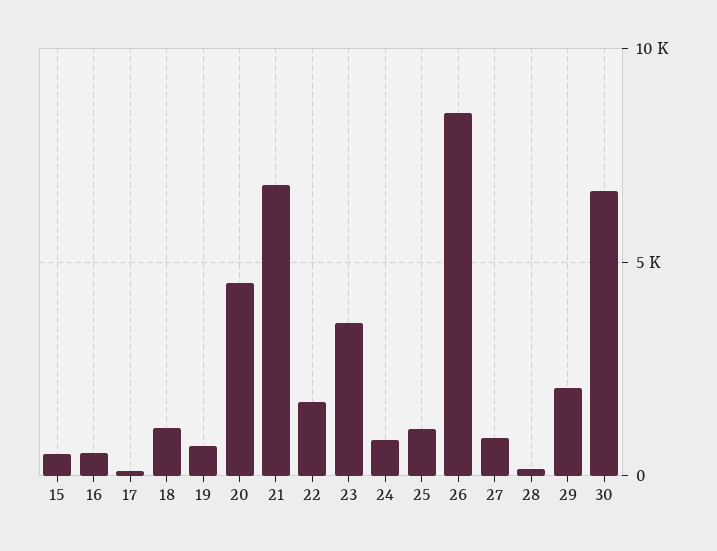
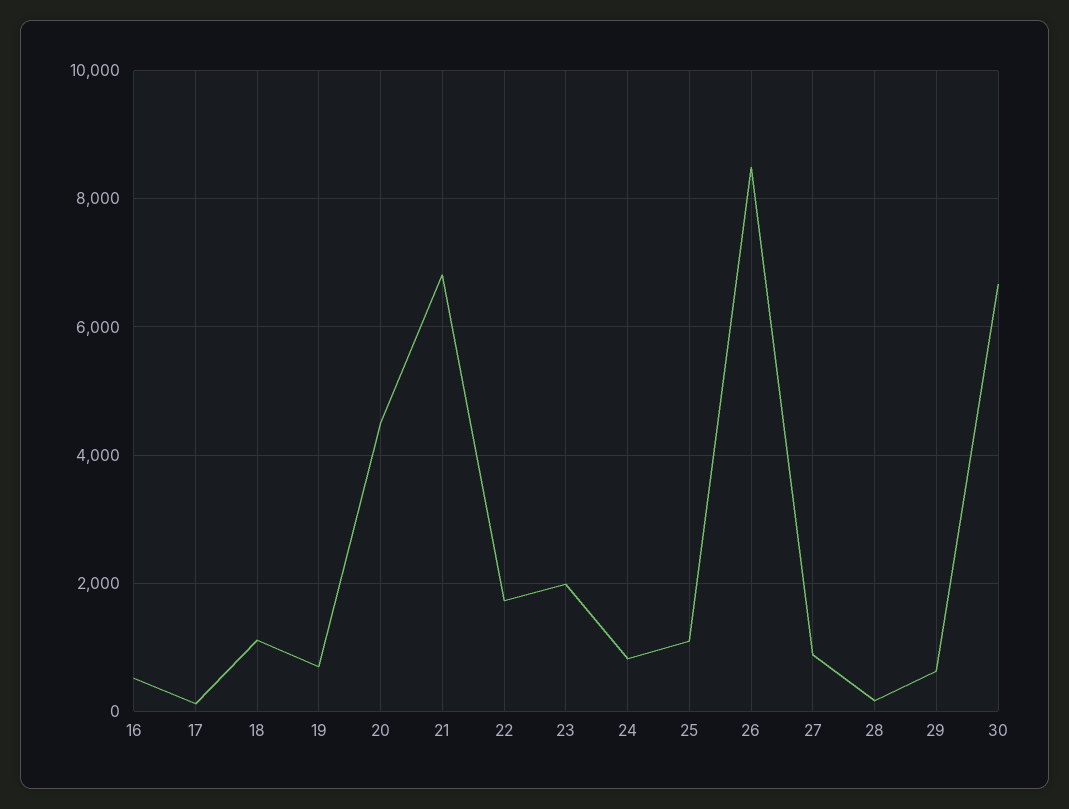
  {
-   "15": 500,
    "16": 600,
    "17": 200,
    "18": 1200,
    "19": 800,
    "20": 4600,
    "21": 6800,
    "22": 1800,
-   "23": 3500,
+   "23": 2000,
    "24": 800,
    "25": 1000,
    "26": 8400,
    "27": 800,
    "28": 200,
-   "29": 2000,
+   "29": 600,
    "30": 6600
  }

